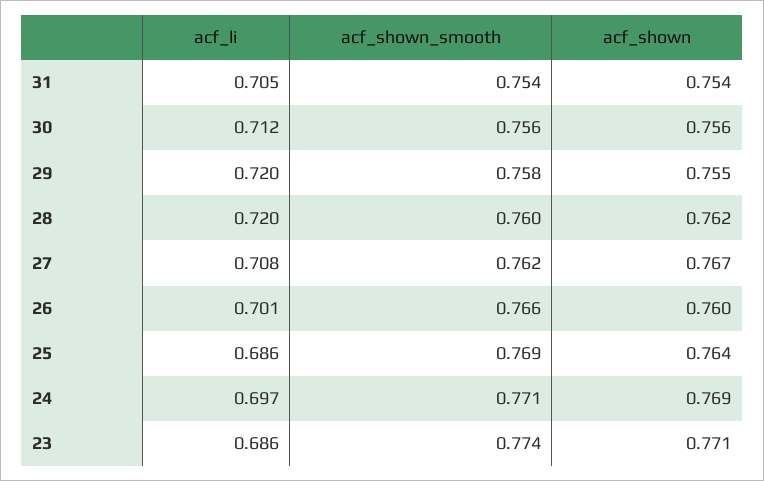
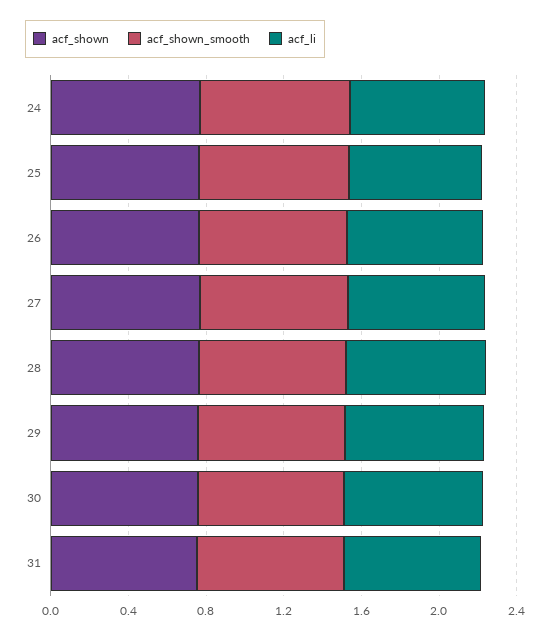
  {
    "acf_li": {
      "31": 0.705,
      "30": 0.712,
      "29": 0.72,
      "28": 0.72,
      "27": 0.708,
      "26": 0.701,
      "25": 0.686,
-     "24": 0.697,
+     "24": 0.697
-     "23": 0.686
    },
    "acf_shown_smooth": {
      "31": 0.754,
      "30": 0.756,
      "29": 0.758,
      "28": 0.76,
      "27": 0.762,
      "26": 0.766,
      "25": 0.769,
-     "24": 0.771,
+     "24": 0.771
-     "23": 0.774
    },
    "acf_shown": {
      "31": 0.754,
      "30": 0.756,
      "29": 0.755,
      "28": 0.762,
      "27": 0.767,
      "26": 0.76,
      "25": 0.764,
-     "24": 0.769,
+     "24": 0.769
-     "23": 0.771
    }
  }

